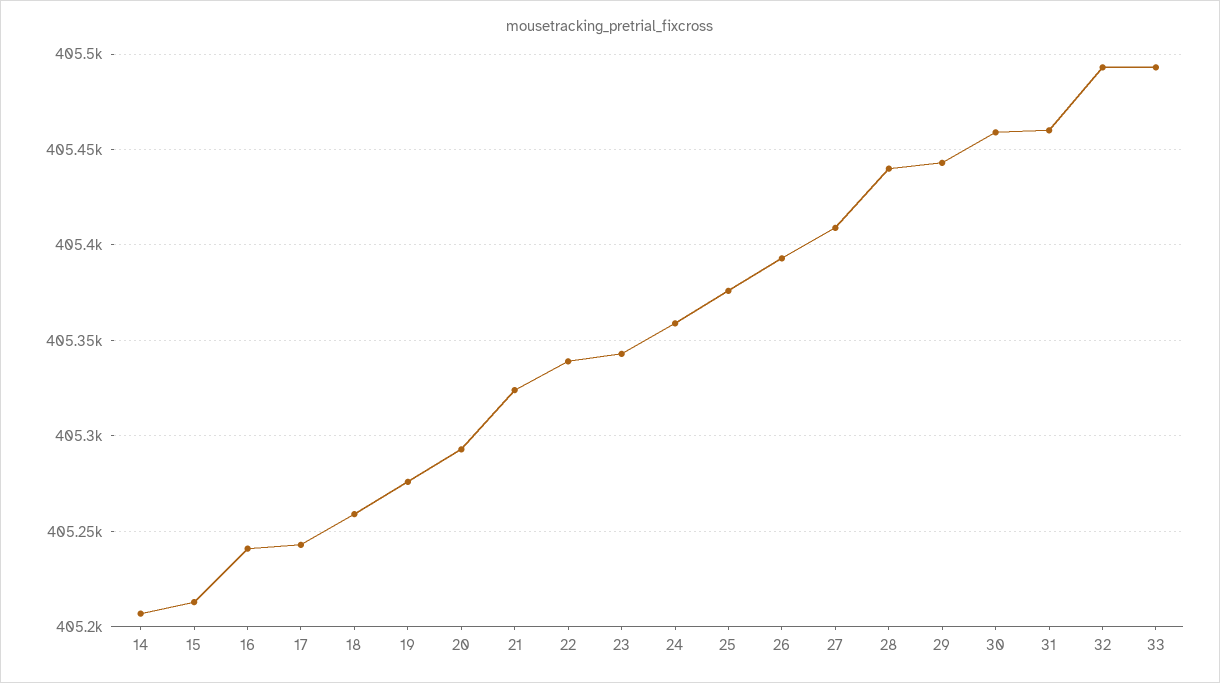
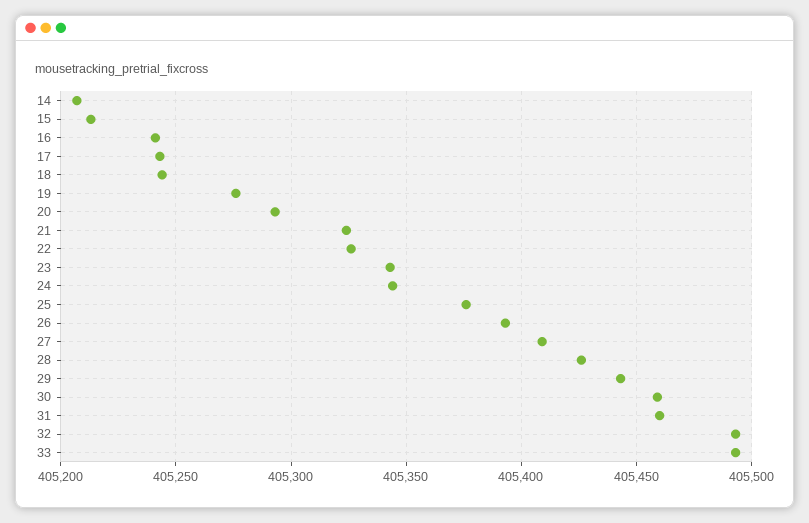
  {
    "14": 405205,
    "15": 405215,
    "16": 405240,
    "17": 405245,
-   "18": 405260,
+   "18": 405245,
    "19": 405275,
    "20": 405295,
    "21": 405325,
-   "22": 405340,
+   "22": 405325,
    "23": 405345,
-   "24": 405360,
+   "24": 405345,
    "25": 405375,
    "26": 405395,
    "27": 405410,
-   "28": 405440,
+   "28": 405425,
    "29": 405445,
    "30": 405460,
    "31": 405460,
    "32": 405495,
    "33": 405495
  }

